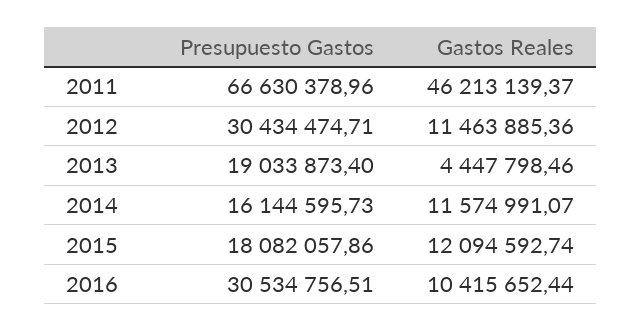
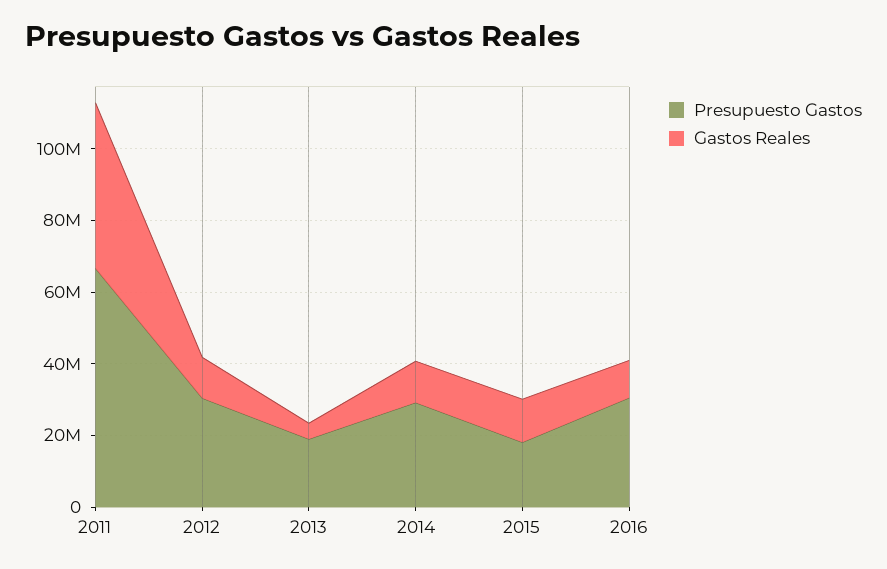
  {
    "Presupuesto Gastos": {
      "2011": 66630378.96,
      "2012": 30434474.71,
      "2013": 19033873.4,
-     "2014": 16144595.73,
+     "2014": 30000000,
      "2015": 18082057.86,
      "2016": 30534756.51
    },
    "Gastos Reales": {
      "2011": 46213139.37,
      "2012": 11463885.36,
      "2013": 4447798.46,
      "2014": 11574991.07,
      "2015": 12094592.74,
      "2016": 10415652.44
    }
  }

